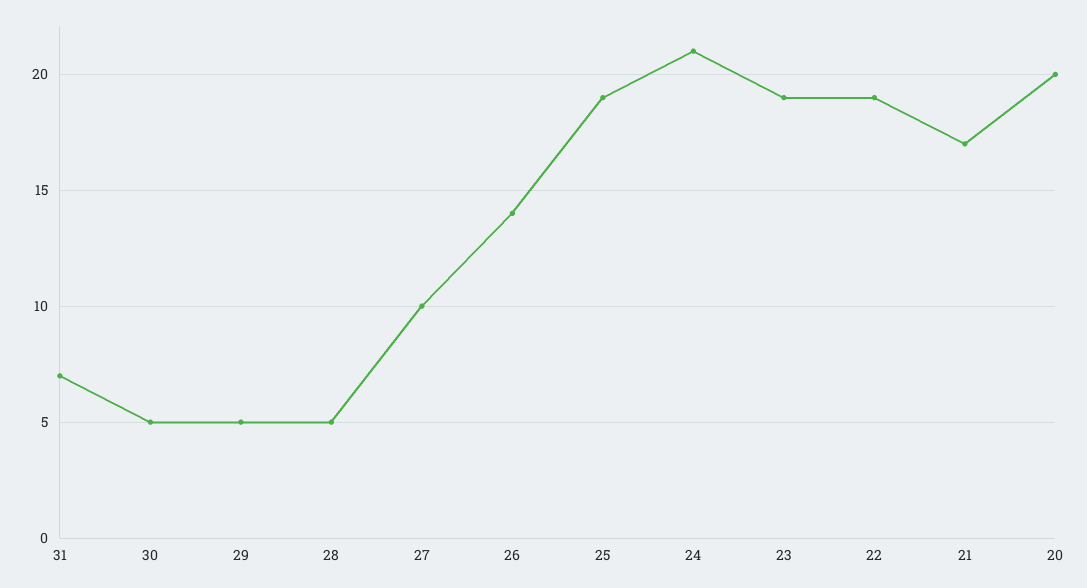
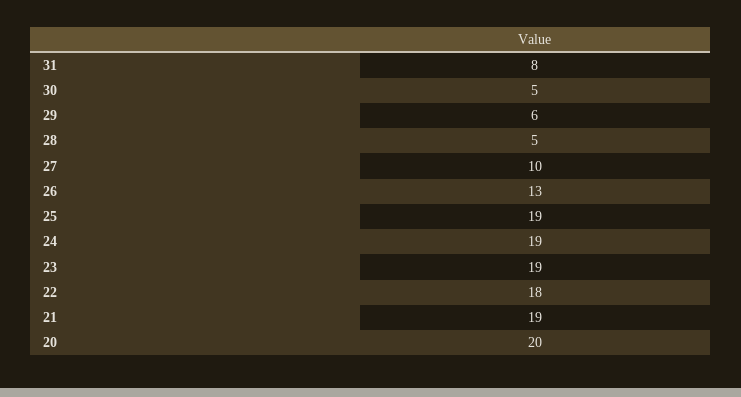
  {
-   "31": 7,
+   "31": 8,
    "30": 5,
-   "29": 5,
+   "29": 6,
    "28": 5,
    "27": 10,
-   "26": 14,
+   "26": 13,
    "25": 19,
-   "24": 21,
+   "24": 19,
    "23": 19,
-   "22": 19,
+   "22": 18,
-   "21": 17,
+   "21": 19,
    "20": 20
  }

